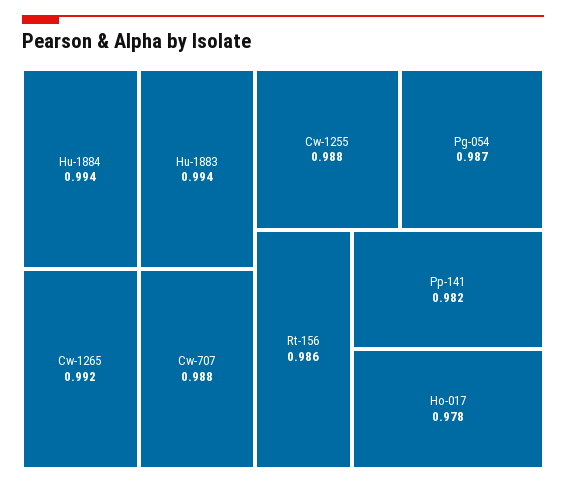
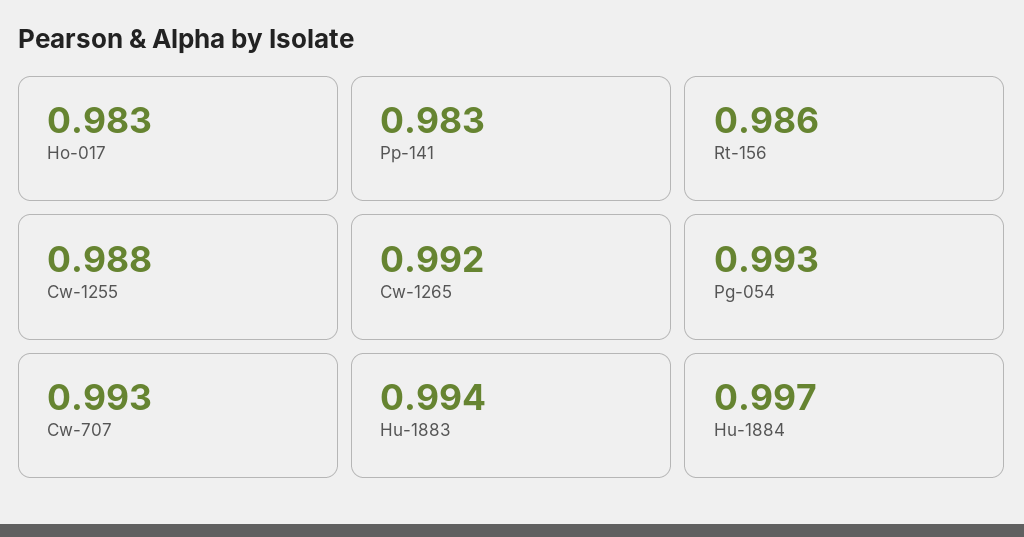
  {
-   "Hu-1884": 0.994,
+   "Hu-1884": 0.997,
    "Hu-1883": 0.994,
    "Cw-1265": 0.992,
-   "Cw-707": 0.988,
+   "Cw-707": 0.993,
    "Cw-1255": 0.988,
-   "Pg-054": 0.987,
+   "Pg-054": 0.993,
    "Rt-156": 0.986,
-   "Pp-141": 0.982,
+   "Pp-141": 0.983,
-   "Ho-017": 0.978
+   "Ho-017": 0.983
  }

